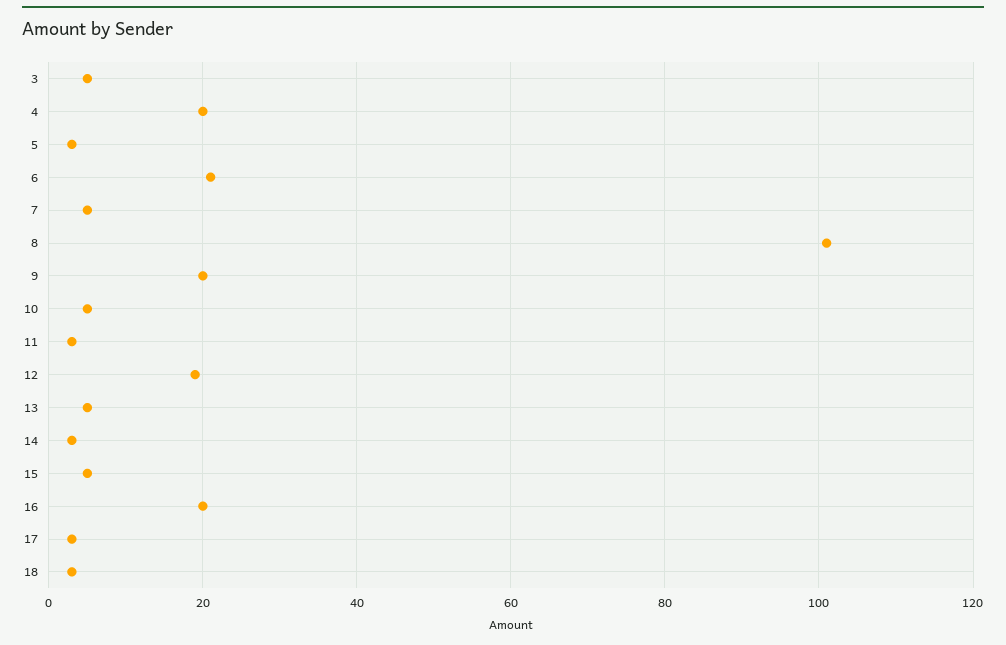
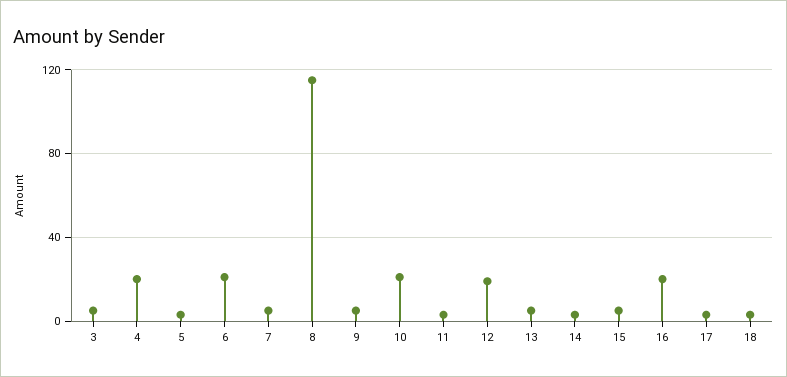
  {
    "3": 5,
    "4": 20,
    "5": 5,
    "6": 20,
    "7": 5,
-   "8": 100,
+   "8": 115,
-   "9": 20,
+   "9": 5,
-   "10": 5,
+   "10": 20,
    "11": 5,
    "12": 20,
    "13": 5,
    "14": 5,
    "15": 5,
    "16": 20,
    "17": 5,
    "18": 5
  }

